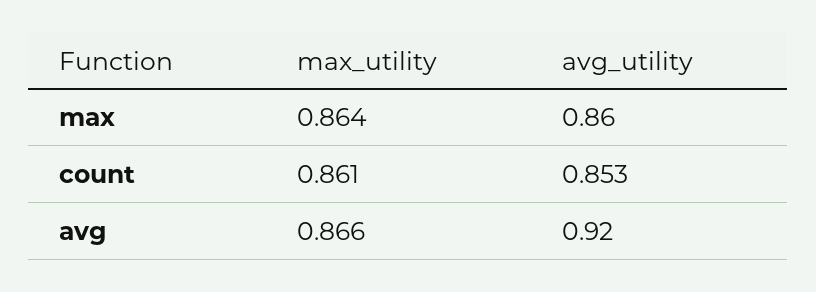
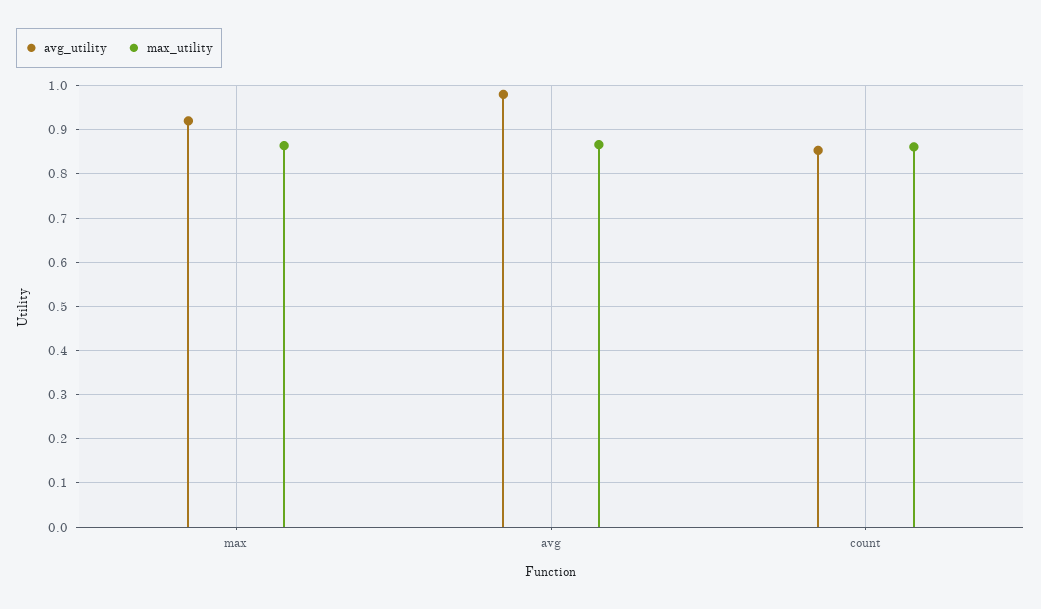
  {
    "max_utility": {
      "max": 0.864,
      "count": 0.861,
      "avg": 0.866
    },
    "avg_utility": {
-     "max": 0.86,
+     "max": 0.92,
      "count": 0.853,
-     "avg": 0.92
+     "avg": 0.98
    }
  }

